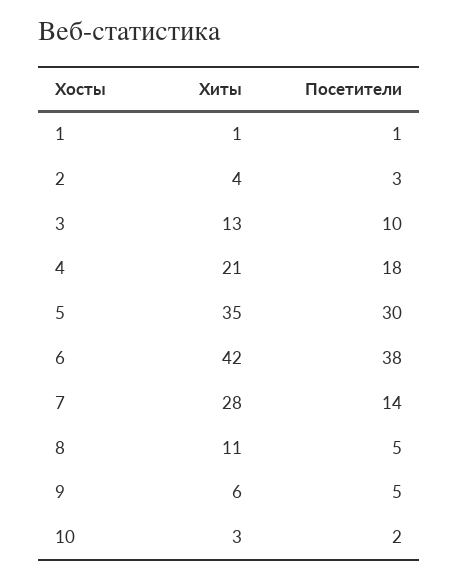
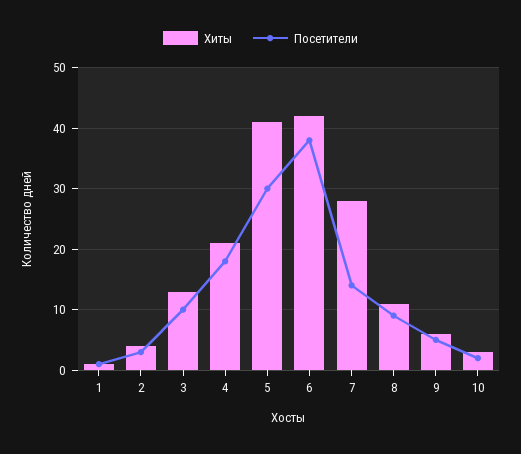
  {
    "Хиты": {
      "1": 1,
      "2": 4,
      "3": 13,
      "4": 21,
-     "5": 35,
+     "5": 41,
      "6": 42,
      "7": 28,
      "8": 11,
      "9": 6,
      "10": 3
    },
    "Посетители": {
      "1": 1,
      "2": 3,
      "3": 10,
      "4": 18,
      "5": 30,
      "6": 38,
      "7": 14,
-     "8": 5,
+     "8": 9,
      "9": 5,
      "10": 2
    }
  }

